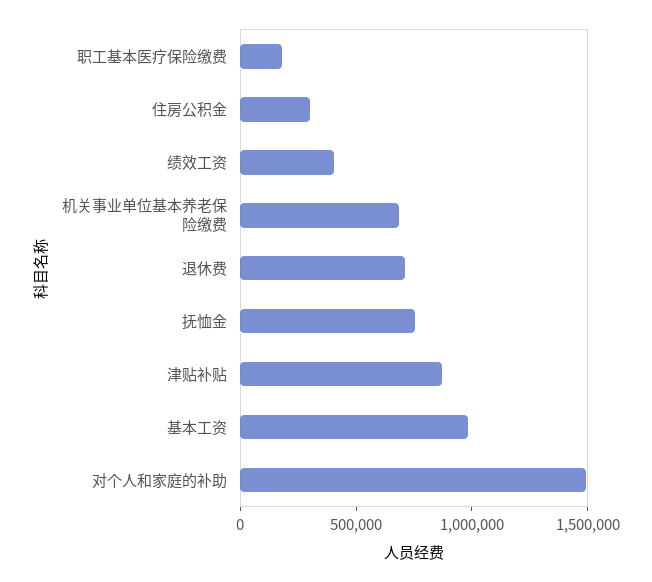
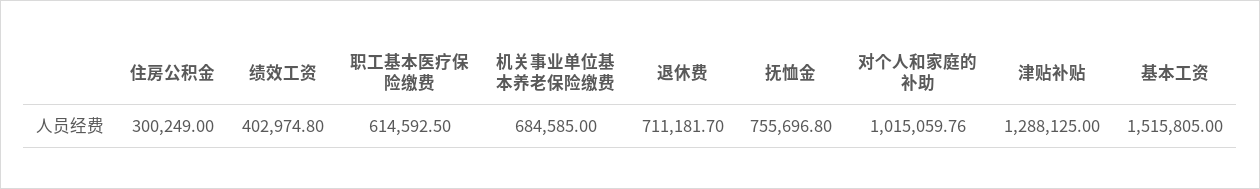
  {
-   "职工基本医疗保险缴费": 200000,
+   "职工基本医疗保险缴费": 614592.5,
    "住房公积金": 300249,
    "绩效工资": 402974.8,
    "机关事业单位基本养老保险缴费": 684585,
    "退休费": 711181.7,
    "抚恤金": 755696.8,
-   "津贴补贴": 900000,
+   "津贴补贴": 1288125,
-   "基本工资": 1000000,
+   "基本工资": 1515805,
-   "对个人和家庭的补助": 1500000
+   "对个人和家庭的补助": 1015059.76
  }

